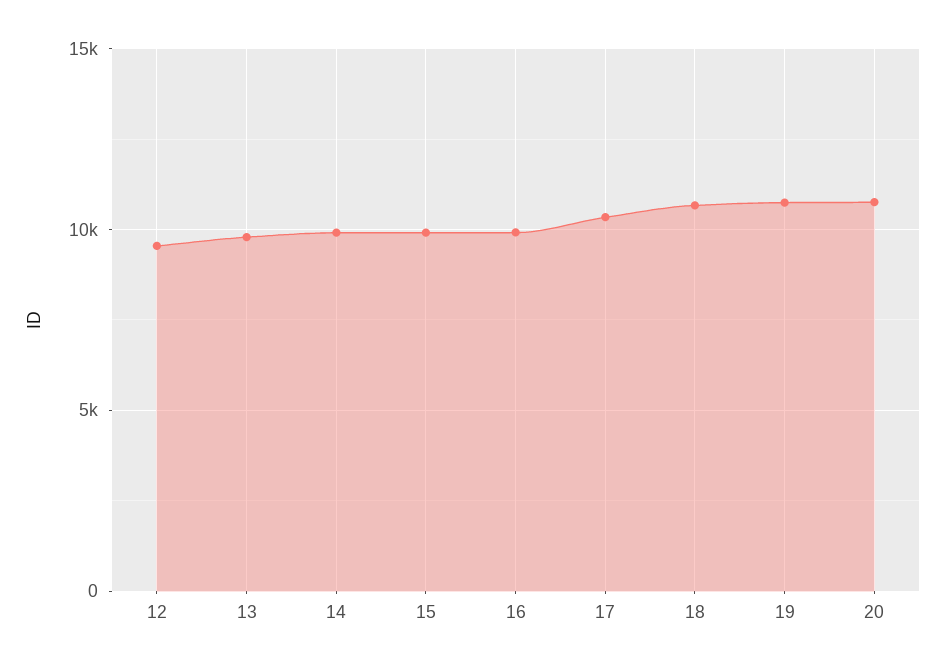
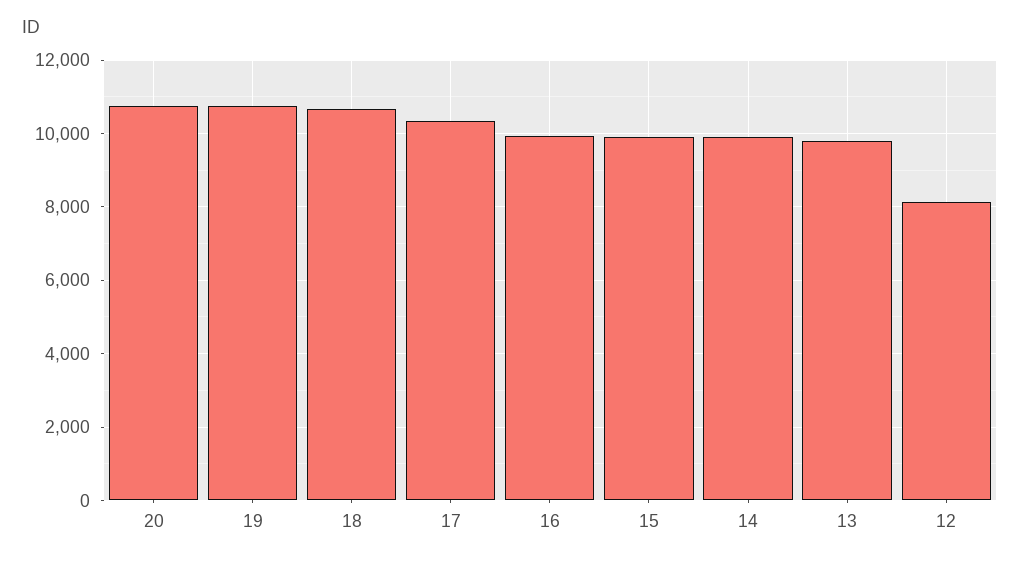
  {
-   "12": 9500,
+   "12": 8200,
    "13": 9800,
    "14": 10000,
    "15": 10000,
    "16": 10000,
    "17": 10400,
    "18": 10600,
    "19": 10800,
    "20": 10800
  }

